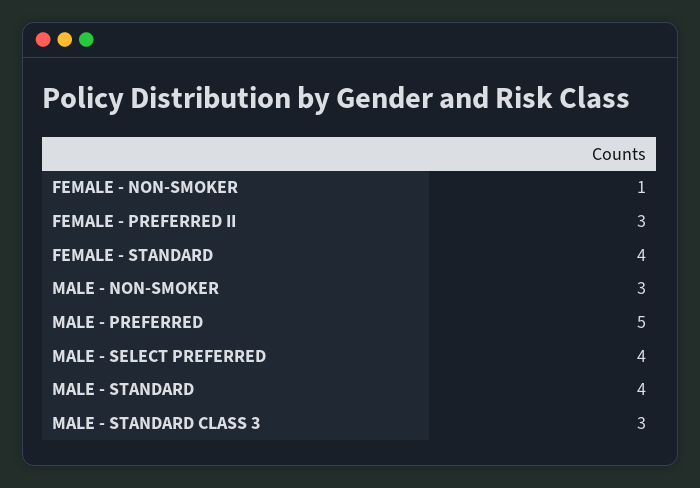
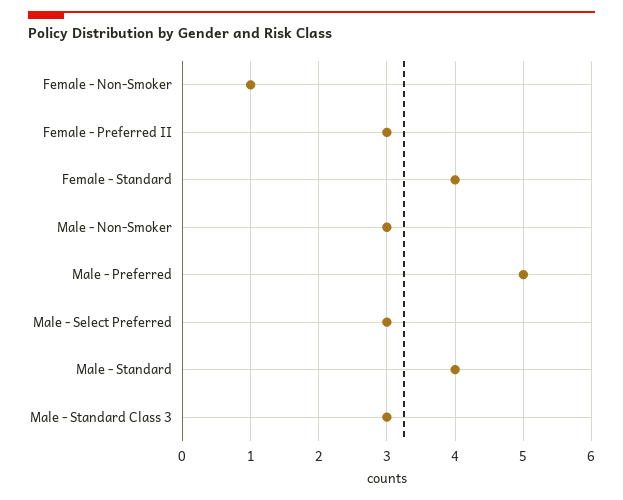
  {
    "FEMALE - NON-SMOKER": 1,
    "FEMALE - PREFERRED II": 3,
    "FEMALE - STANDARD": 4,
    "MALE - NON-SMOKER": 3,
    "MALE - PREFERRED": 5,
-   "MALE - SELECT PREFERRED": 4,
+   "MALE - SELECT PREFERRED": 3,
    "MALE - STANDARD": 4,
    "MALE - STANDARD CLASS 3": 3
  }

